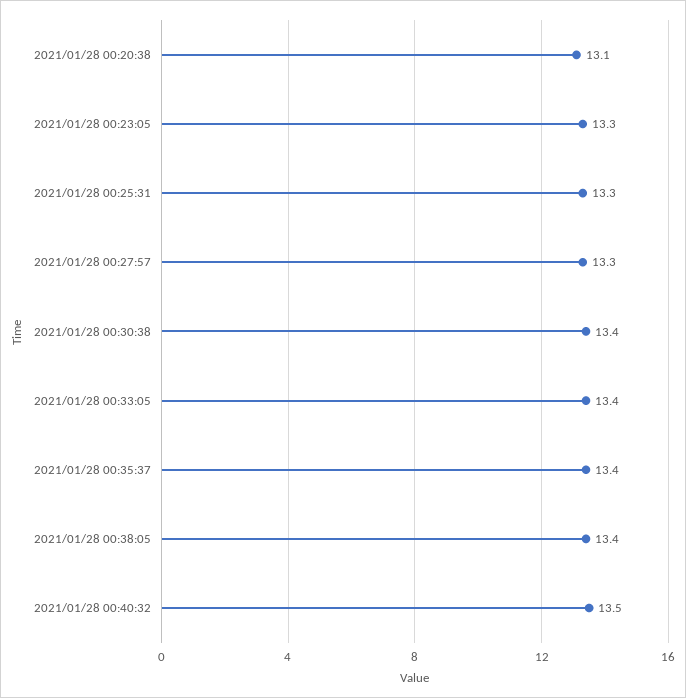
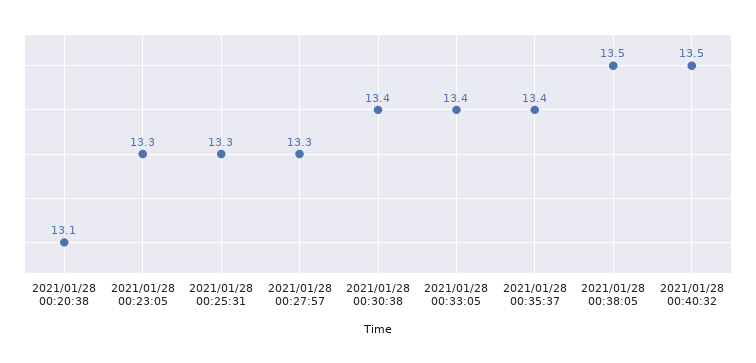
  {
    "2021/01/28 00:20:38": 13.1,
    "2021/01/28 00:23:05": 13.3,
    "2021/01/28 00:25:31": 13.3,
    "2021/01/28 00:27:57": 13.3,
    "2021/01/28 00:30:38": 13.4,
    "2021/01/28 00:33:05": 13.4,
    "2021/01/28 00:35:37": 13.4,
-   "2021/01/28 00:38:05": 13.4,
+   "2021/01/28 00:38:05": 13.5,
    "2021/01/28 00:40:32": 13.5
  }

